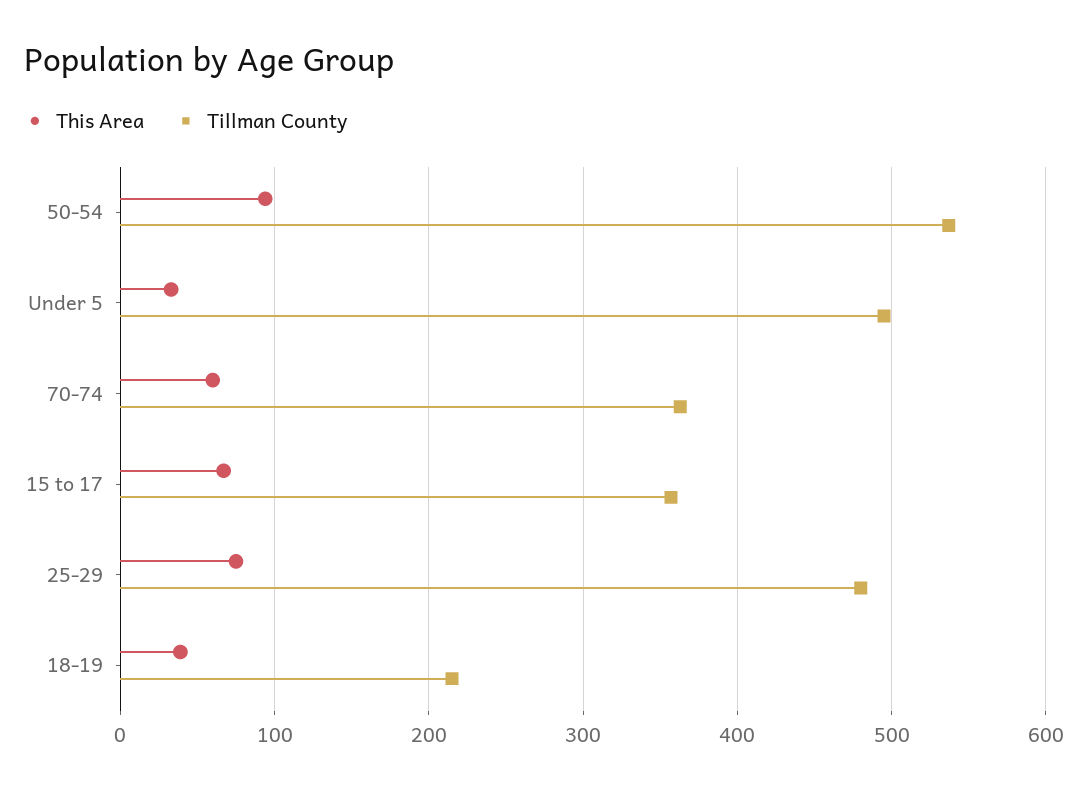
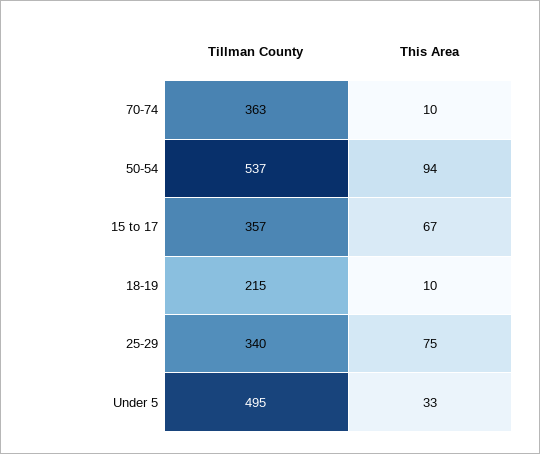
  {
    "This Area": {
      "50-54": 94,
      "Under 5": 33,
-     "70-74": 60,
+     "70-74": 10,
      "15 to 17": 67,
      "25-29": 75,
-     "18-19": 40
+     "18-19": 10
    },
    "Tillman County": {
      "50-54": 537,
      "Under 5": 495,
      "70-74": 363,
      "15 to 17": 357,
-     "25-29": 480,
+     "25-29": 340,
      "18-19": 215
    }
  }

